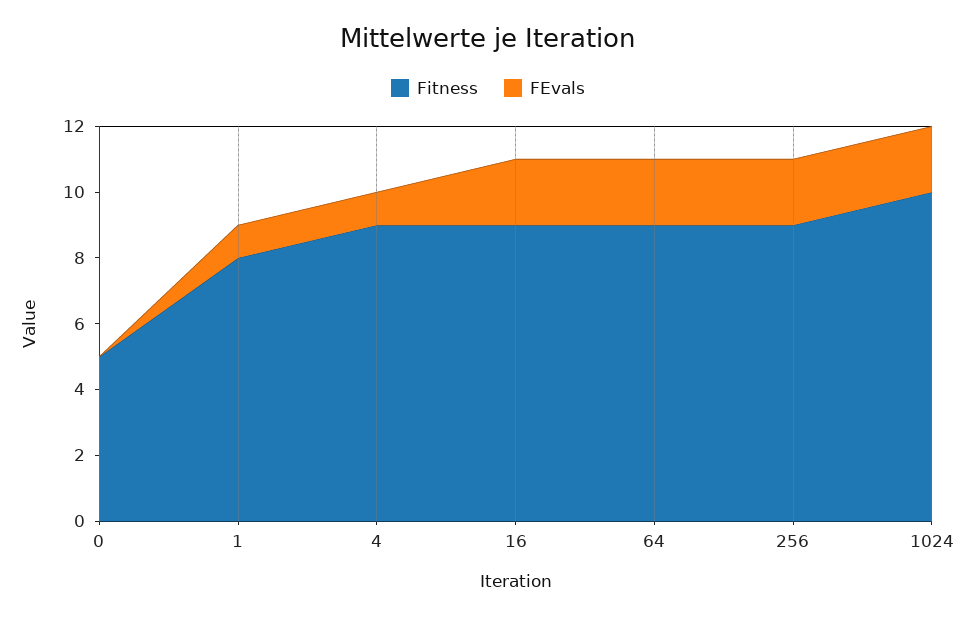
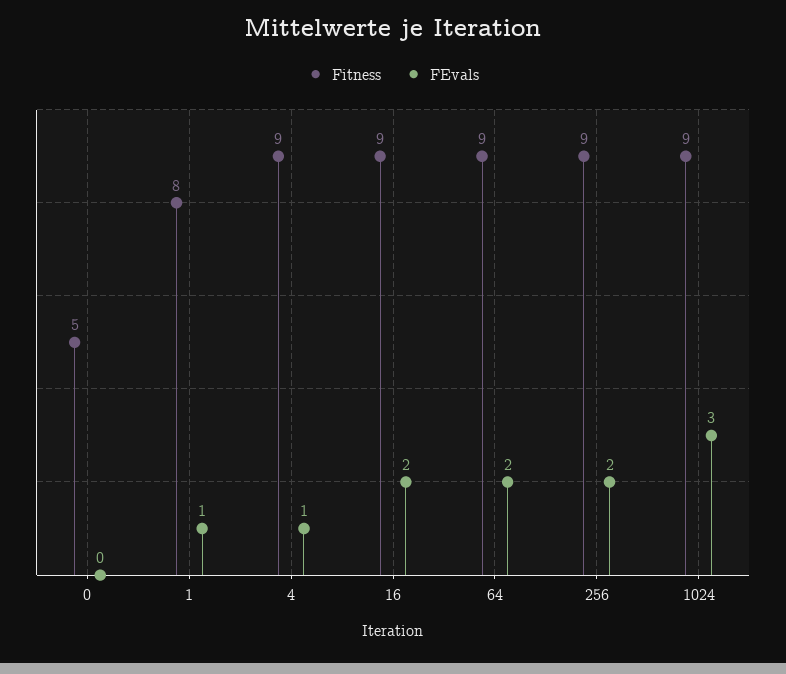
  {
    "Fitness": {
      "0": 5,
      "1": 8,
      "4": 9,
      "16": 9,
      "64": 9,
      "256": 9,
-     "1024": 10
+     "1024": 9
    },
    "FEvals": {
      "0": 0,
      "1": 1,
      "4": 1,
      "16": 2,
      "64": 2,
      "256": 2,
-     "1024": 2
+     "1024": 3
    }
  }

